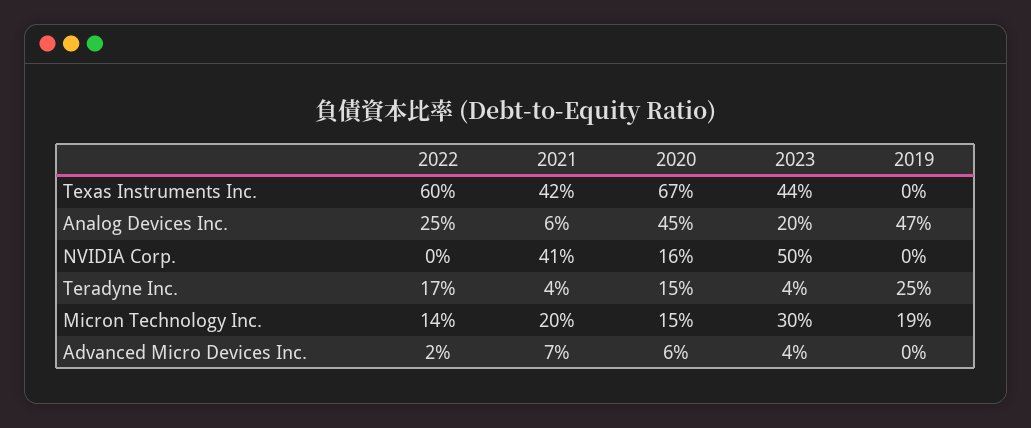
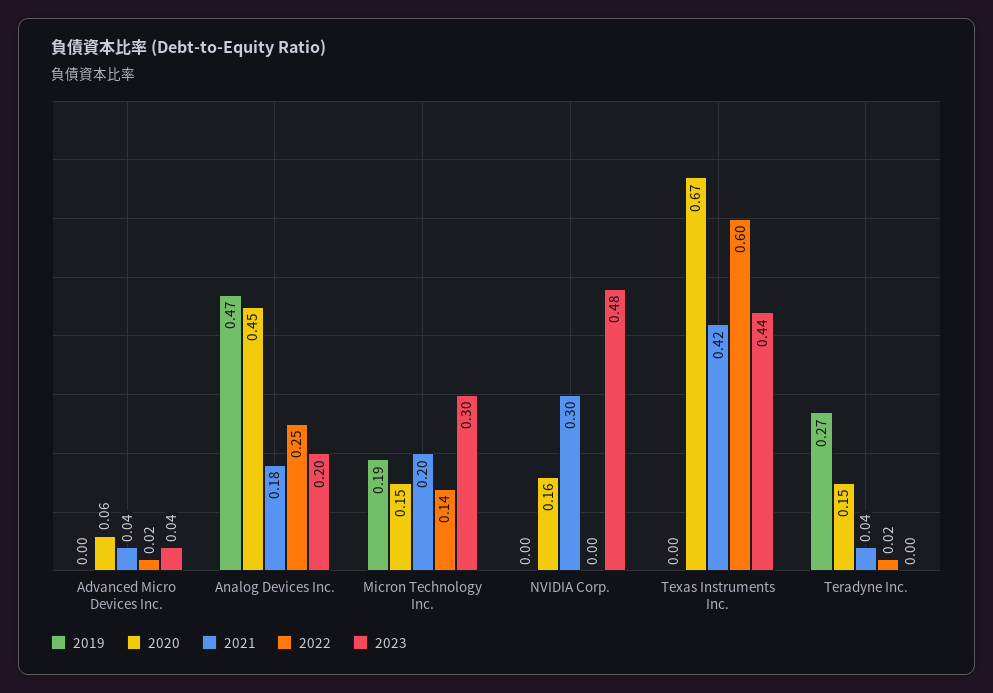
  {
    "2022": {
      "Texas Instruments Inc.": 0.6,
      "Analog Devices Inc.": 0.25,
      "NVIDIA Corp.": 0,
-     "Teradyne Inc.": 0.17,
+     "Teradyne Inc.": 0.02,
      "Micron Technology Inc.": 0.14,
      "Advanced Micro Devices Inc.": 0.02
    },
    "2021": {
      "Texas Instruments Inc.": 0.42,
-     "Analog Devices Inc.": 0.06,
+     "Analog Devices Inc.": 0.18,
-     "NVIDIA Corp.": 0.41,
+     "NVIDIA Corp.": 0.3,
      "Teradyne Inc.": 0.04,
      "Micron Technology Inc.": 0.2,
-     "Advanced Micro Devices Inc.": 0.07
+     "Advanced Micro Devices Inc.": 0.04
    },
    "2020": {
      "Texas Instruments Inc.": 0.67,
      "Analog Devices Inc.": 0.45,
      "NVIDIA Corp.": 0.16,
      "Teradyne Inc.": 0.15,
      "Micron Technology Inc.": 0.15,
      "Advanced Micro Devices Inc.": 0.06
    },
    "2023": {
      "Texas Instruments Inc.": 0.44,
      "Analog Devices Inc.": 0.2,
-     "NVIDIA Corp.": 0.5,
+     "NVIDIA Corp.": 0.48,
-     "Teradyne Inc.": 0.04,
+     "Teradyne Inc.": 0,
      "Micron Technology Inc.": 0.3,
      "Advanced Micro Devices Inc.": 0.04
    },
    "2019": {
      "Texas Instruments Inc.": 0,
      "Analog Devices Inc.": 0.47,
      "NVIDIA Corp.": 0,
-     "Teradyne Inc.": 0.25,
+     "Teradyne Inc.": 0.27,
      "Micron Technology Inc.": 0.19,
      "Advanced Micro Devices Inc.": 0
    }
  }

